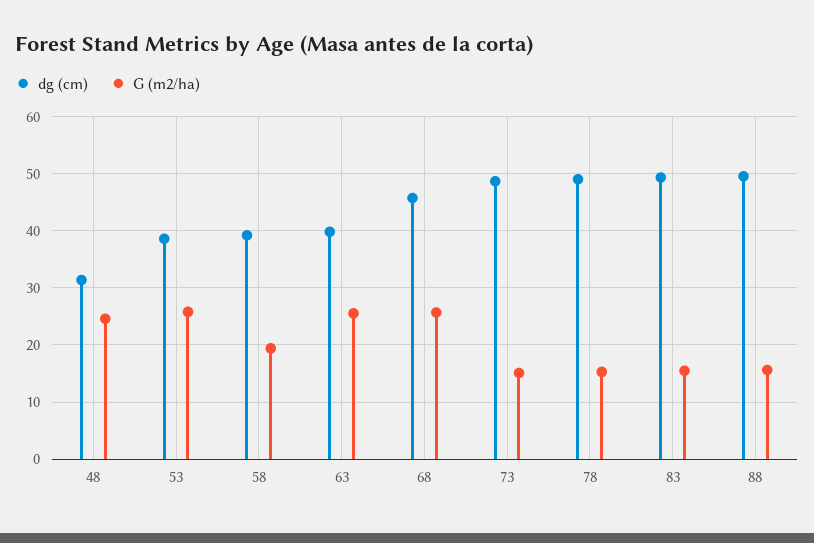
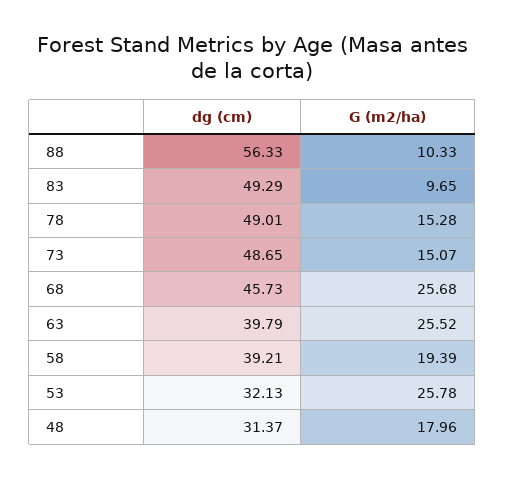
  {
    "dg (cm)": {
      "48": 31.37,
-     "53": 38,
+     "53": 32.13,
      "58": 39.21,
      "63": 39.79,
      "68": 45.73,
      "73": 48.65,
      "78": 49.01,
      "83": 49.29,
-     "88": 50
+     "88": 56.33
    },
    "G (m2/ha)": {
-     "48": 24,
+     "48": 17.96,
      "53": 25.78,
      "58": 19.39,
      "63": 25.52,
      "68": 25.68,
      "73": 15.07,
      "78": 15.28,
-     "83": 16,
+     "83": 9.65,
-     "88": 16
+     "88": 10.33
    }
  }

